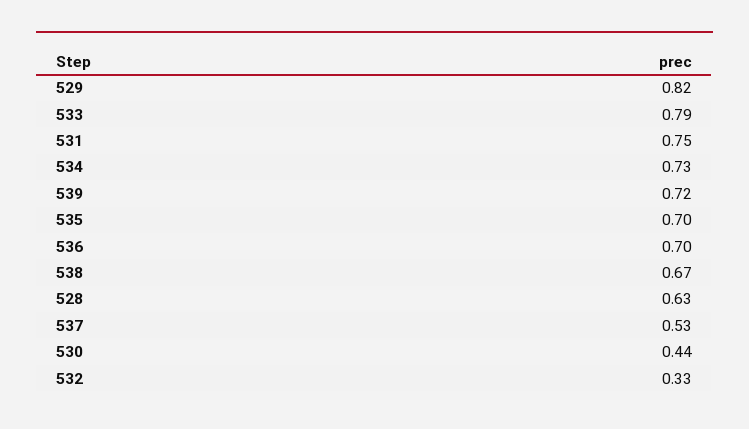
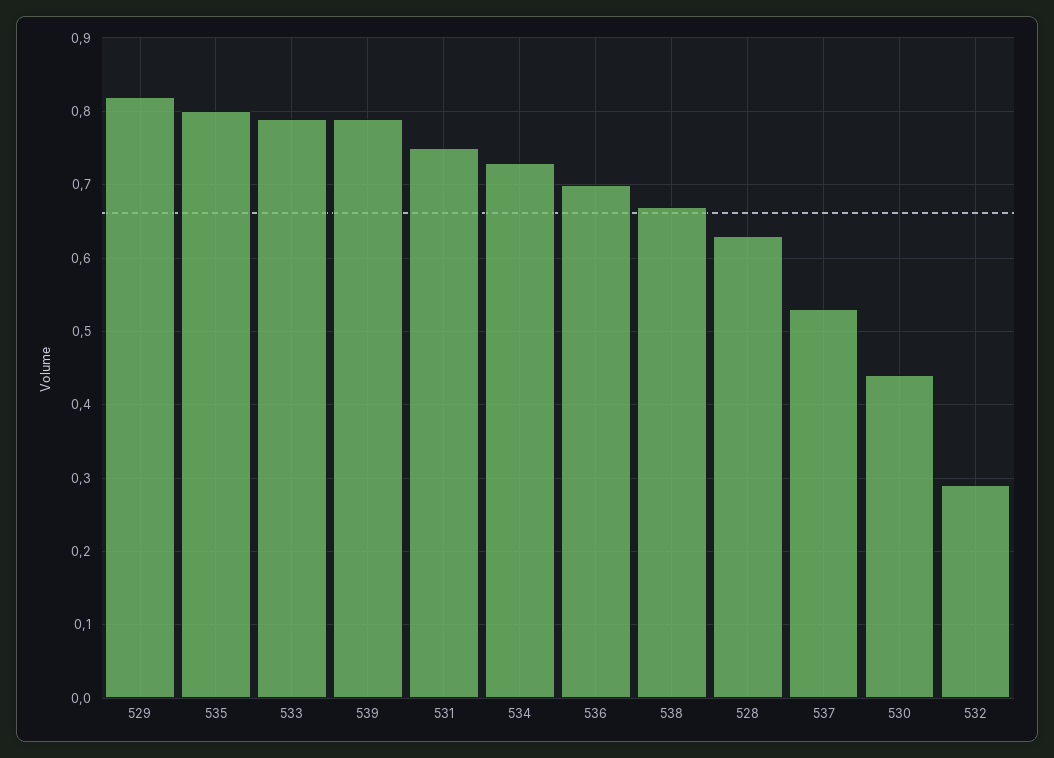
  {
    "529": 0.82,
    "533": 0.79,
    "531": 0.75,
    "534": 0.73,
-   "539": 0.72,
+   "539": 0.79,
-   "535": 0.7,
+   "535": 0.8,
    "536": 0.7,
    "538": 0.67,
    "528": 0.63,
    "537": 0.53,
    "530": 0.44,
-   "532": 0.33
+   "532": 0.29
  }

